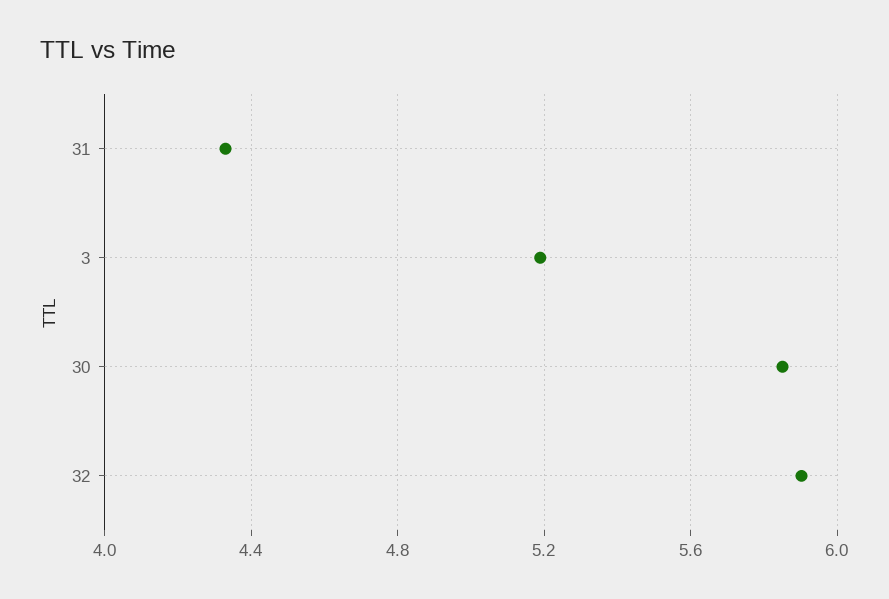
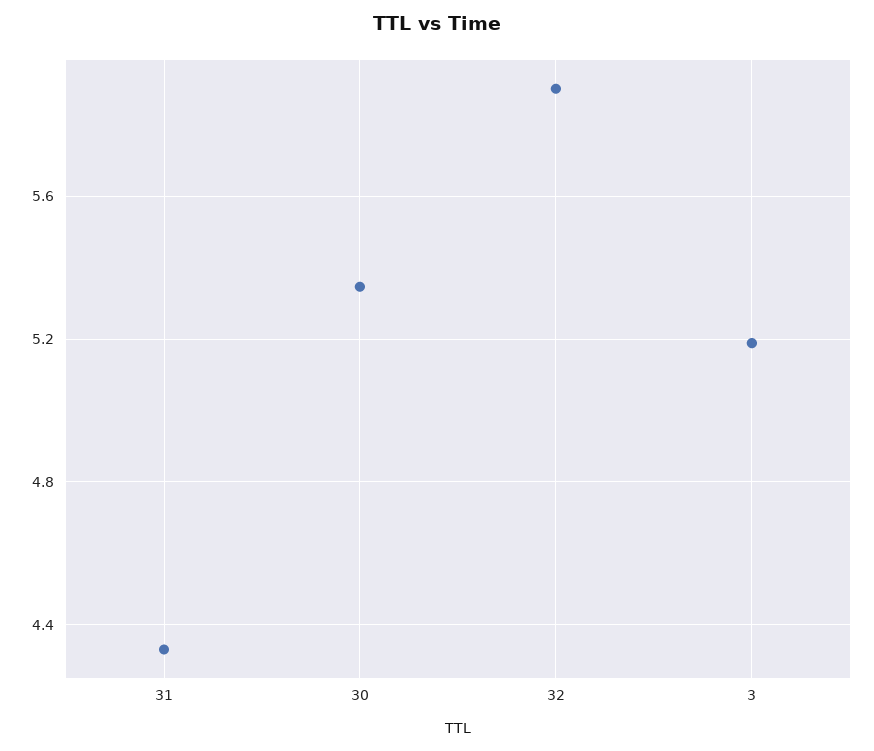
  {
    "31": 4.35,
    "3": 5.2,
-   "30": 5.85,
+   "30": 5.35,
    "32": 5.9
  }

